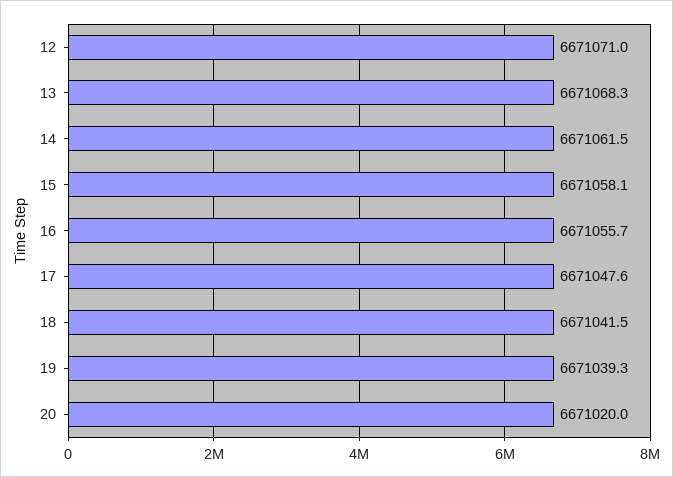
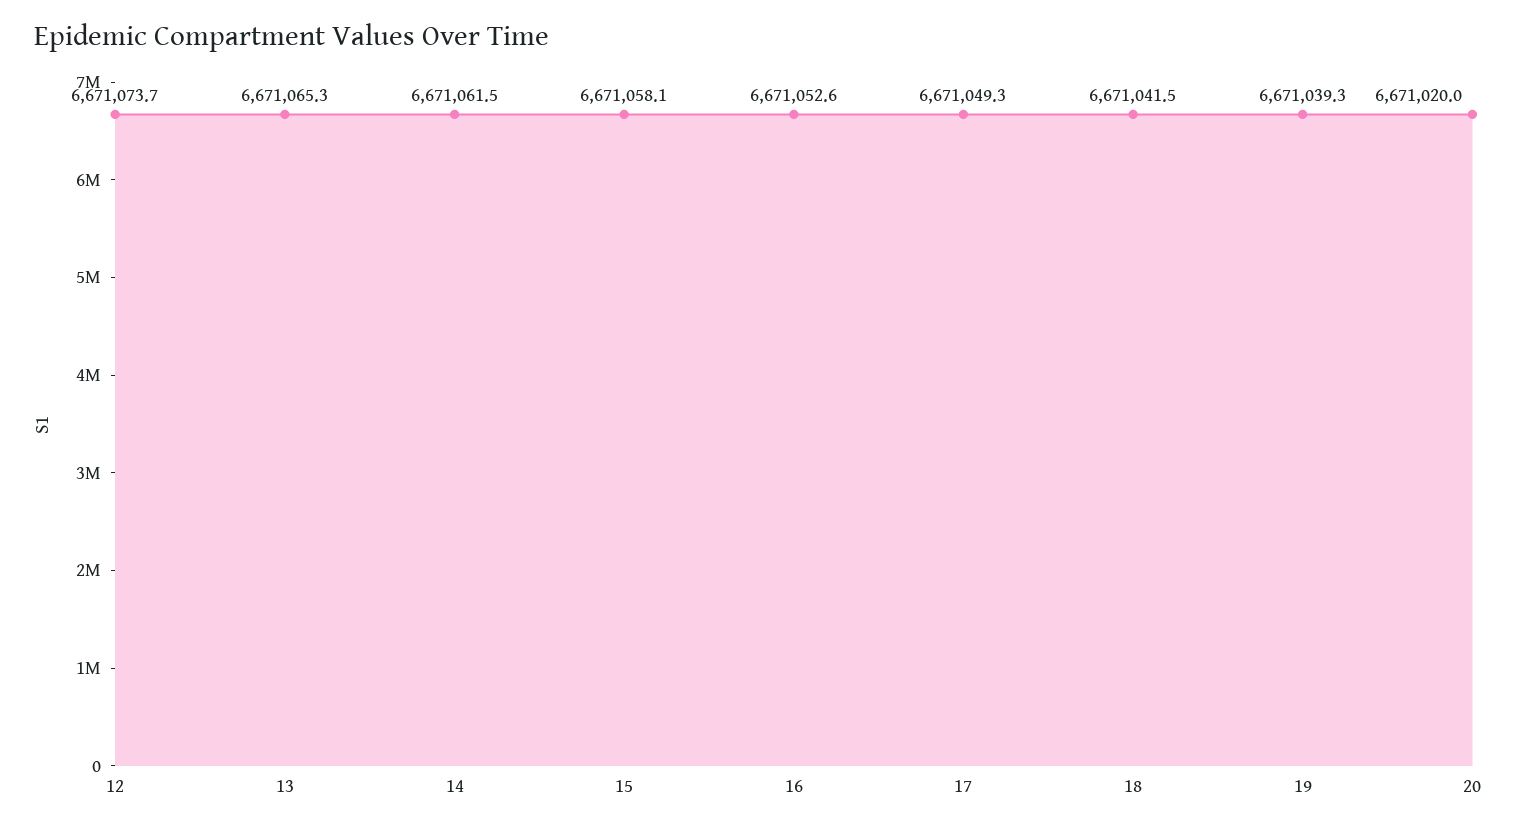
  {
-   "12": 6671071,
+   "12": 6671073.7,
-   "13": 6671068.3,
+   "13": 6671065.3,
    "14": 6671061.5,
    "15": 6671058.1,
-   "16": 6671055.7,
+   "16": 6671052.6,
-   "17": 6671047.6,
+   "17": 6671049.3,
    "18": 6671041.5,
    "19": 6671039.3,
    "20": 6671020
  }

